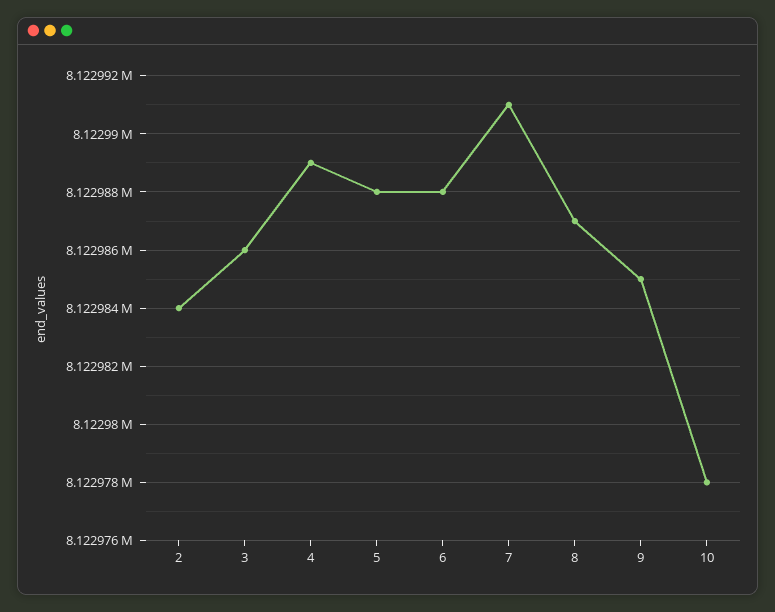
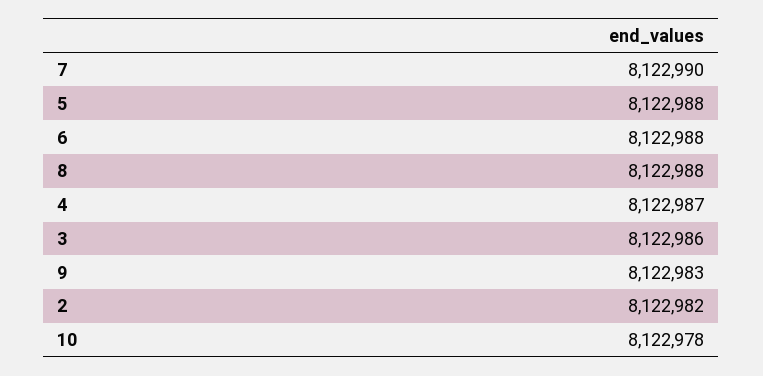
  {
-   "2": 8122984,
+   "2": 8122982,
    "3": 8122986,
-   "4": 8122989,
+   "4": 8122987,
    "5": 8122988,
    "6": 8122988,
-   "7": 8122991,
+   "7": 8122990,
-   "8": 8122987,
+   "8": 8122988,
-   "9": 8122985,
+   "9": 8122983,
    "10": 8122978
  }

